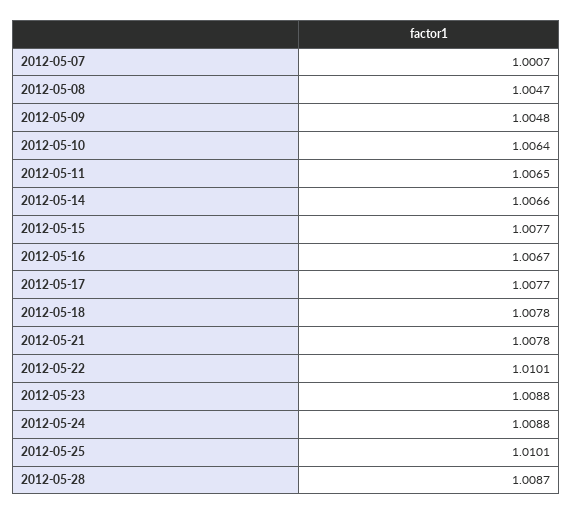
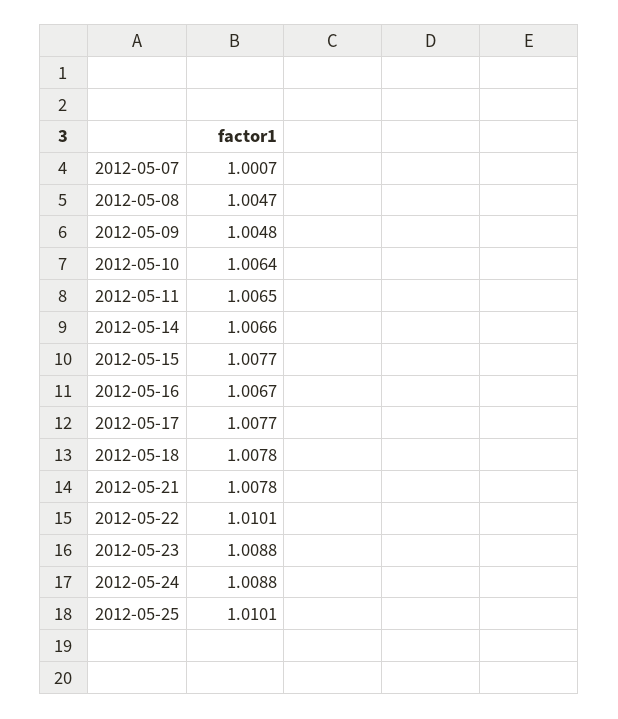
  {
    "2012-05-07": 1.0007,
    "2012-05-08": 1.0047,
    "2012-05-09": 1.0048,
    "2012-05-10": 1.0064,
    "2012-05-11": 1.0065,
    "2012-05-14": 1.0066,
    "2012-05-15": 1.0077,
    "2012-05-16": 1.0067,
    "2012-05-17": 1.0077,
    "2012-05-18": 1.0078,
    "2012-05-21": 1.0078,
    "2012-05-22": 1.0101,
    "2012-05-23": 1.0088,
    "2012-05-24": 1.0088,
-   "2012-05-25": 1.0101,
+   "2012-05-25": 1.0101
-   "2012-05-28": 1.0087
  }

